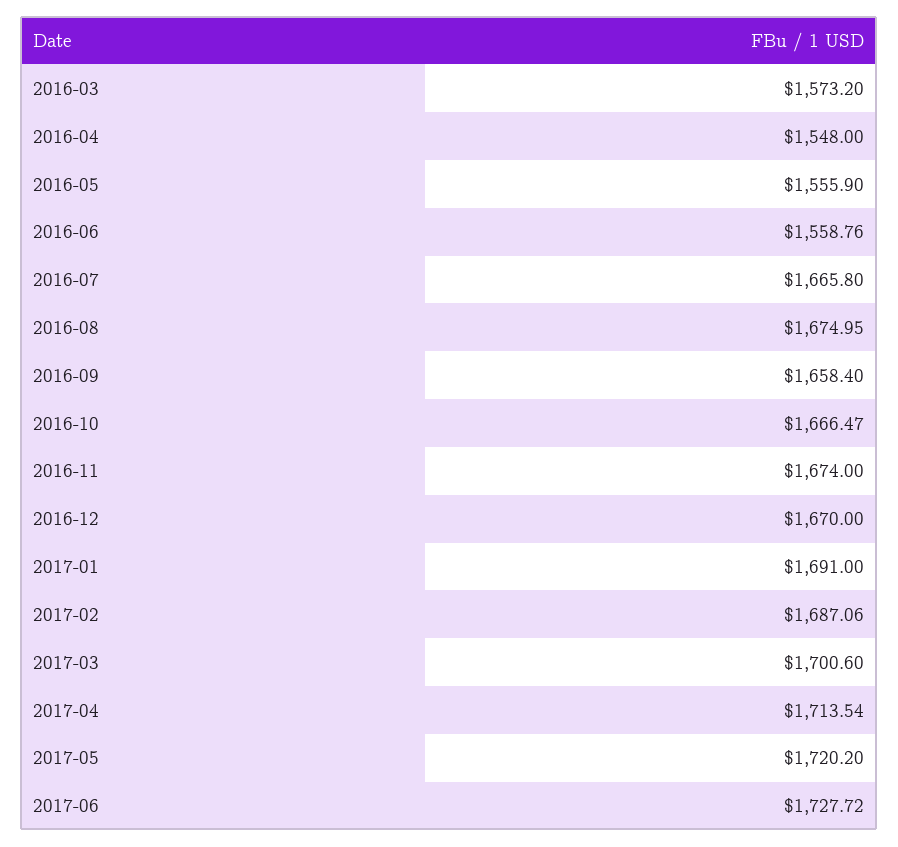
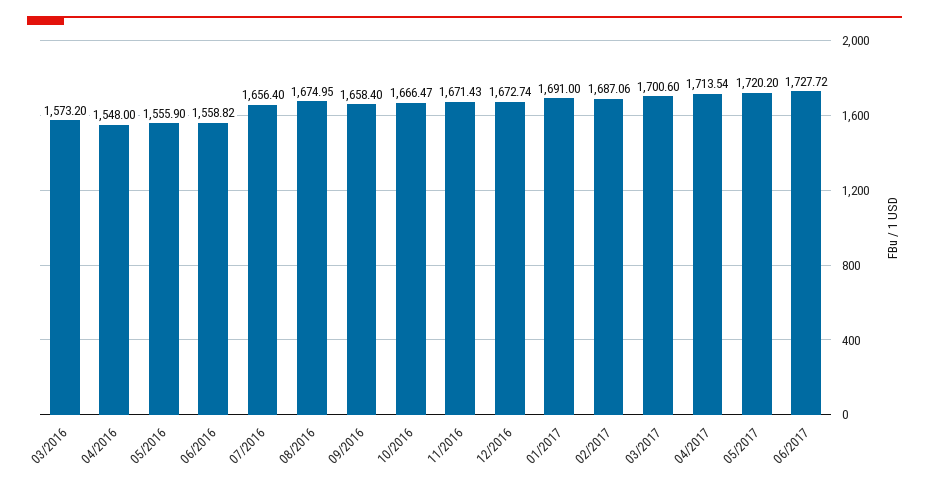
  {
    "2016-03": 1573.2,
    "2016-04": 1548,
    "2016-05": 1555.9,
-   "2016-06": 1558.76,
+   "2016-06": 1558.82,
-   "2016-07": 1665.8,
+   "2016-07": 1656.4,
    "2016-08": 1674.95,
    "2016-09": 1658.4,
    "2016-10": 1666.47,
-   "2016-11": 1674,
+   "2016-11": 1671.43,
-   "2016-12": 1670,
+   "2016-12": 1672.74,
    "2017-01": 1691,
    "2017-02": 1687.06,
    "2017-03": 1700.6,
    "2017-04": 1713.54,
    "2017-05": 1720.2,
    "2017-06": 1727.72
  }

